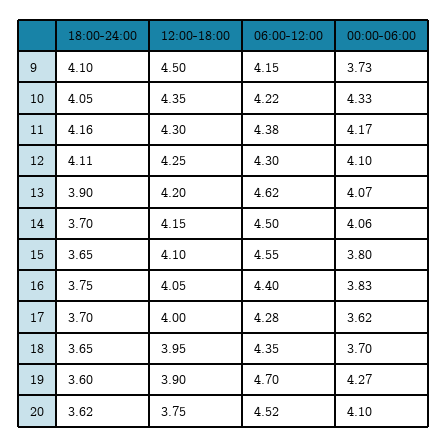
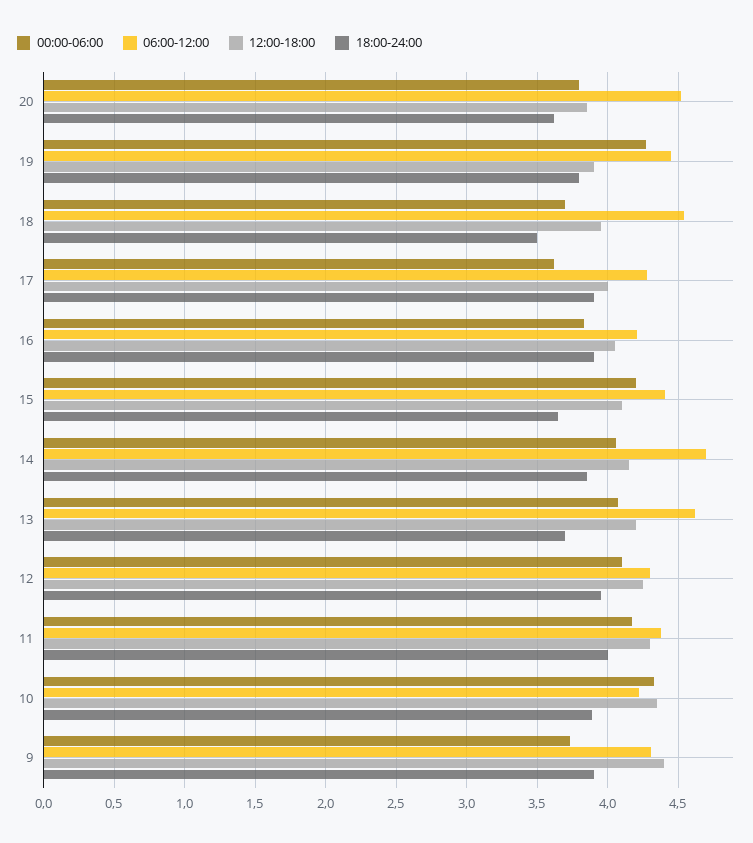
  {
    "18:00-24:00": {
-     "9": 4.1,
+     "9": 3.9,
-     "10": 4.05,
+     "10": 3.9,
-     "11": 4.16,
+     "11": 4,
-     "12": 4.11,
+     "12": 3.95,
-     "13": 3.9,
+     "13": 3.7,
-     "14": 3.7,
+     "14": 3.85,
      "15": 3.65,
-     "16": 3.75,
+     "16": 3.9,
-     "17": 3.7,
+     "17": 3.9,
-     "18": 3.65,
+     "18": 3.5,
-     "19": 3.6,
+     "19": 3.8,
      "20": 3.62
    },
    "12:00-18:00": {
-     "9": 4.5,
+     "9": 4.4,
      "10": 4.35,
      "11": 4.3,
      "12": 4.25,
      "13": 4.2,
      "14": 4.15,
      "15": 4.1,
      "16": 4.05,
      "17": 4,
      "18": 3.95,
      "19": 3.9,
-     "20": 3.75
+     "20": 3.85
    },
    "06:00-12:00": {
-     "9": 4.15,
+     "9": 4.3,
      "10": 4.22,
      "11": 4.38,
      "12": 4.3,
      "13": 4.62,
-     "14": 4.5,
+     "14": 4.7,
-     "15": 4.55,
+     "15": 4.4,
-     "16": 4.4,
+     "16": 4.2,
      "17": 4.28,
-     "18": 4.35,
+     "18": 4.55,
-     "19": 4.7,
+     "19": 4.45,
      "20": 4.52
    },
    "00:00-06:00": {
      "9": 3.73,
      "10": 4.33,
      "11": 4.17,
      "12": 4.1,
      "13": 4.07,
      "14": 4.06,
-     "15": 3.8,
+     "15": 4.2,
      "16": 3.83,
      "17": 3.62,
      "18": 3.7,
      "19": 4.27,
-     "20": 4.1
+     "20": 3.8
    }
  }

